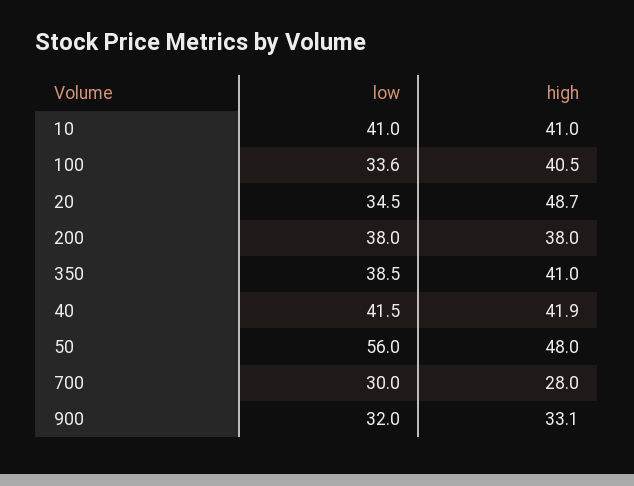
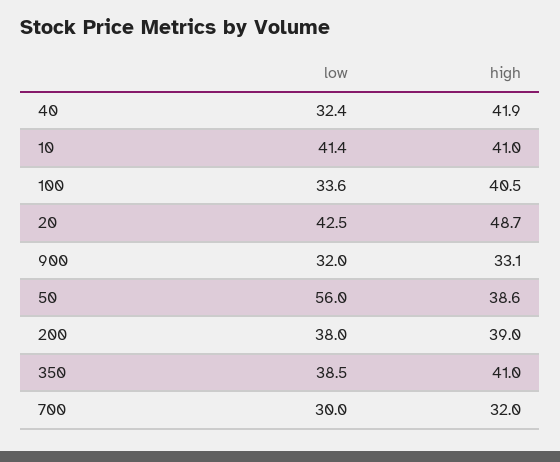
  {
    "low": {
-     "10": 41,
+     "10": 41.4,
      "100": 33.6,
-     "20": 34.5,
+     "20": 42.5,
      "200": 38,
      "350": 38.5,
-     "40": 41.5,
+     "40": 32.4,
      "50": 56,
      "700": 30,
      "900": 32
    },
    "high": {
      "10": 41,
      "100": 40.5,
      "20": 48.7,
-     "200": 38,
+     "200": 39,
      "350": 41,
      "40": 41.9,
-     "50": 48,
+     "50": 38.6,
-     "700": 28,
+     "700": 32,
      "900": 33.1
    }
  }

